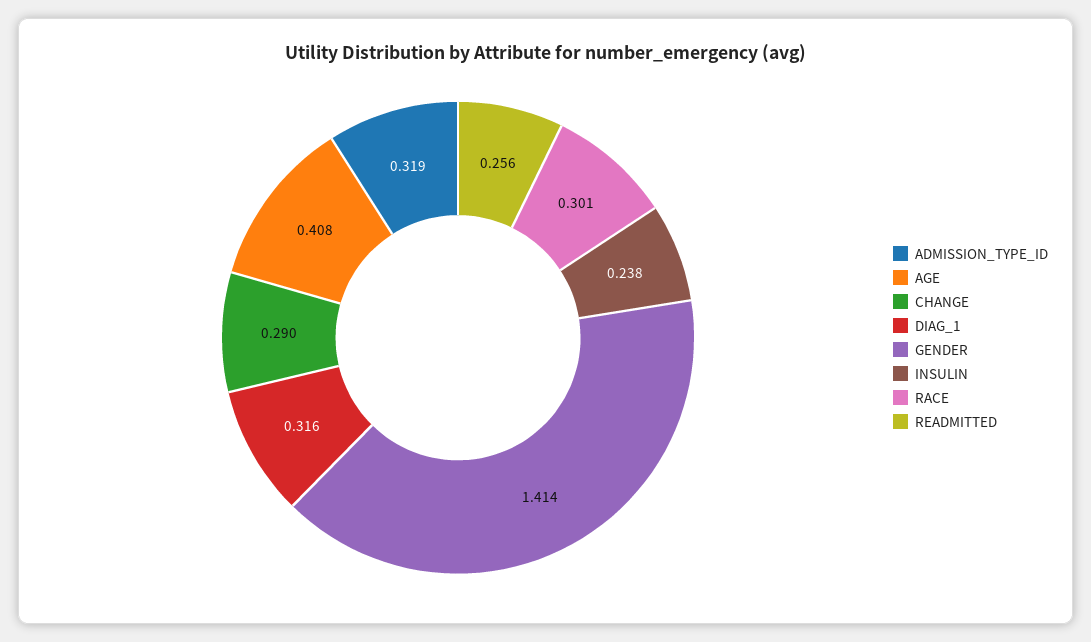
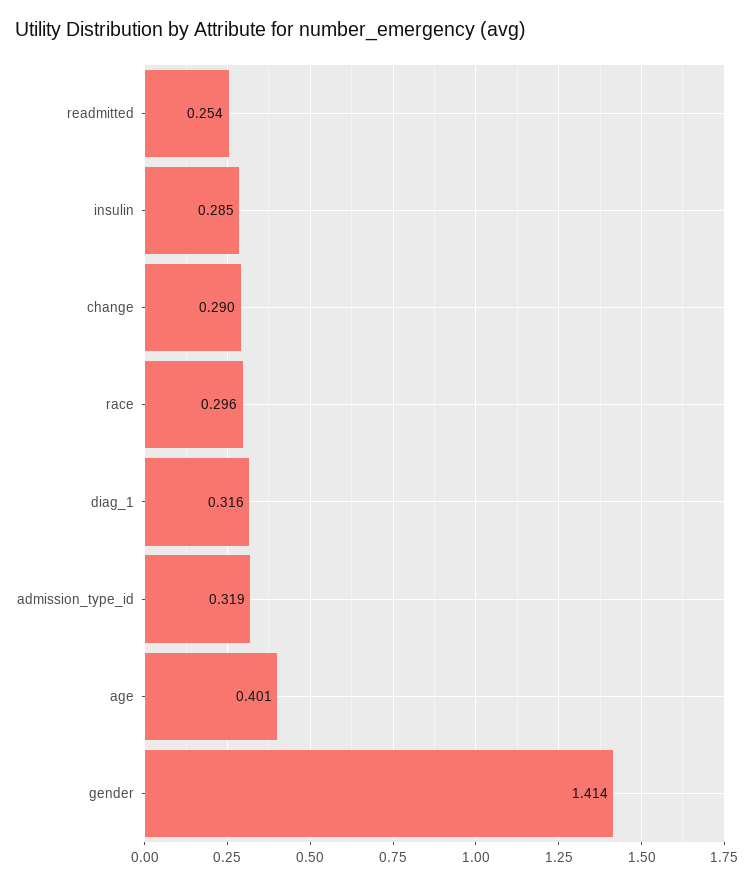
  {
    "ADMISSION_TYPE_ID": 0.319,
-   "AGE": 0.408,
+   "AGE": 0.401,
    "CHANGE": 0.29,
    "DIAG_1": 0.316,
    "GENDER": 1.414,
-   "INSULIN": 0.238,
+   "INSULIN": 0.285,
-   "RACE": 0.301,
+   "RACE": 0.296,
-   "READMITTED": 0.256
+   "READMITTED": 0.254
  }

